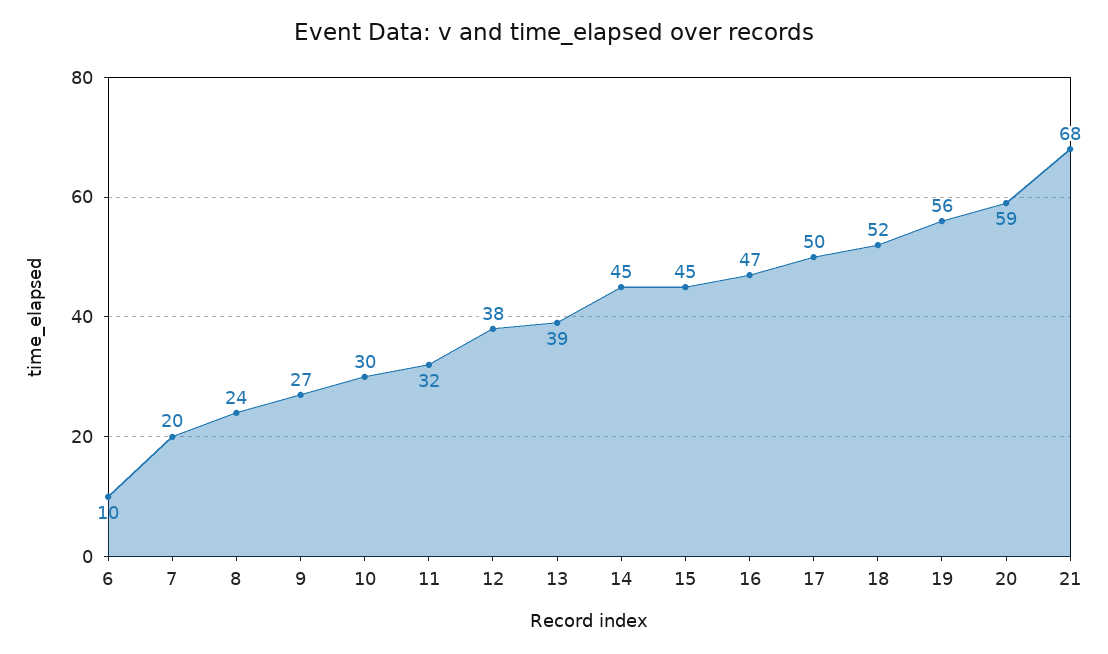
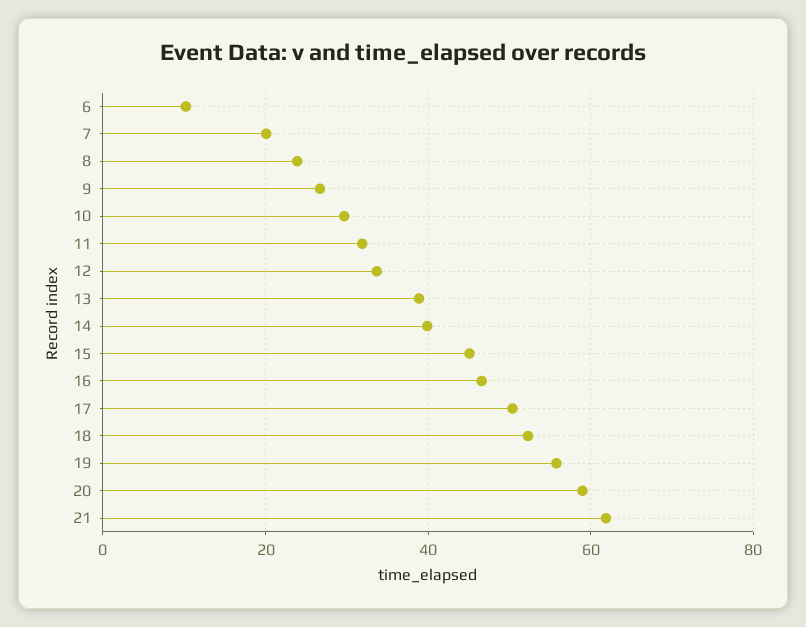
  {
    "6": 10,
    "7": 20,
    "8": 24,
    "9": 27,
    "10": 30,
    "11": 32,
-   "12": 38,
+   "12": 34,
    "13": 39,
-   "14": 45,
+   "14": 40,
    "15": 45,
    "16": 47,
    "17": 50,
    "18": 52,
    "19": 56,
    "20": 59,
-   "21": 68
+   "21": 62
  }

